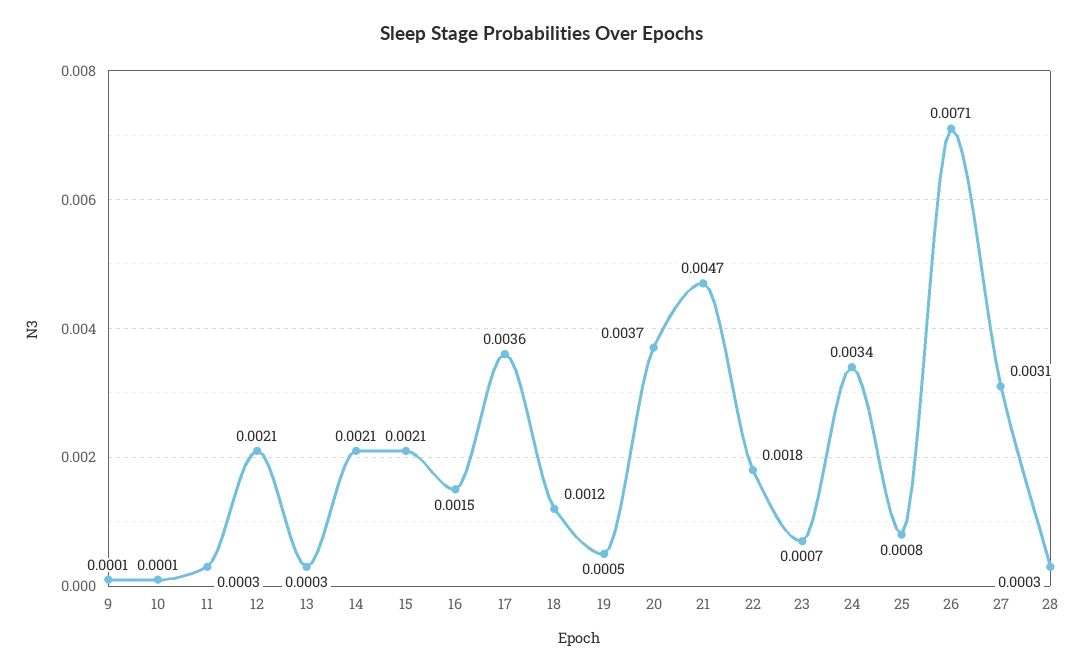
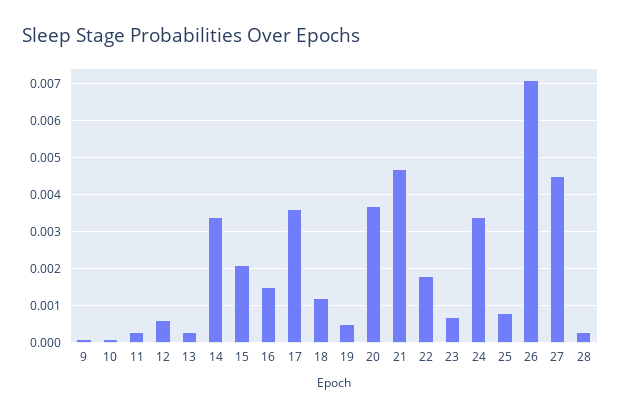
  {
    "9": 0.0001,
    "10": 0.0001,
    "11": 0.0003,
-   "12": 0.0021,
+   "12": 0.0005,
    "13": 0.0003,
-   "14": 0.0021,
+   "14": 0.0035,
    "15": 0.0021,
    "16": 0.0015,
    "17": 0.0036,
    "18": 0.0012,
    "19": 0.0005,
    "20": 0.0037,
    "21": 0.0047,
    "22": 0.0018,
    "23": 0.0007,
    "24": 0.0034,
    "25": 0.0008,
    "26": 0.0071,
-   "27": 0.0031,
+   "27": 0.0045,
    "28": 0.0003
  }

